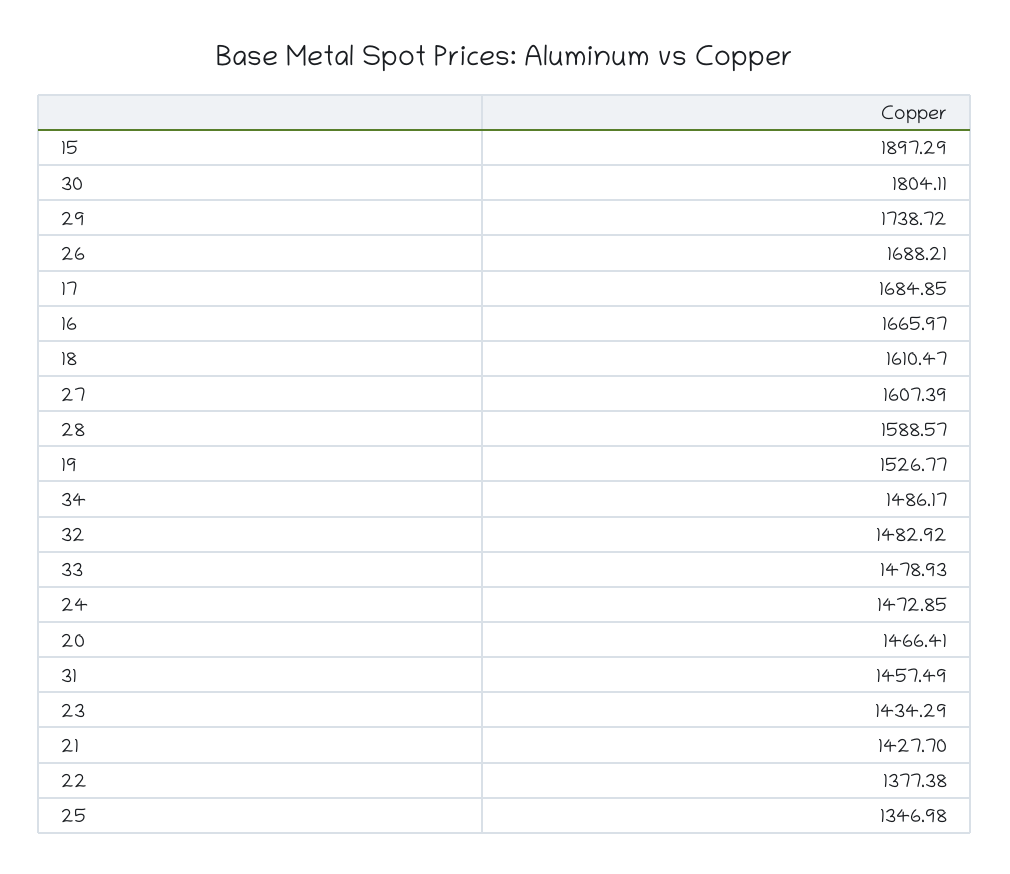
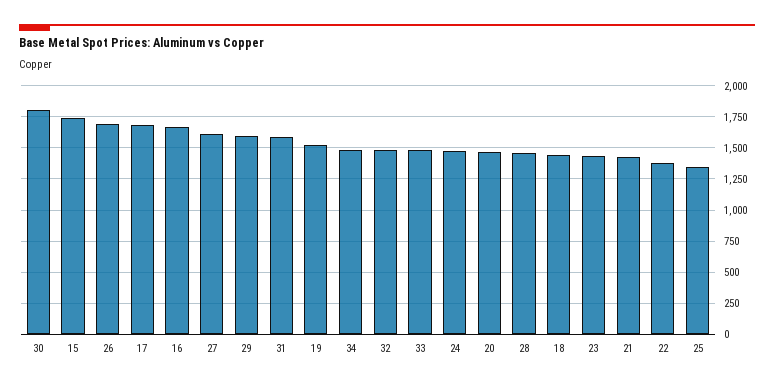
  {
-   "15": 1897.29,
+   "15": 1750,
    "30": 1804.11,
-   "29": 1738.72,
+   "29": 1600,
    "26": 1688.21,
    "17": 1684.85,
    "16": 1665.97,
-   "18": 1610.47,
+   "18": 1450,
    "27": 1607.39,
-   "28": 1588.57,
+   "28": 1450,
    "19": 1526.77,
    "34": 1486.17,
    "32": 1482.92,
    "33": 1478.93,
    "24": 1472.85,
    "20": 1466.41,
-   "31": 1457.49,
+   "31": 1600,
    "23": 1434.29,
    "21": 1427.7,
    "22": 1377.38,
    "25": 1346.98
  }

